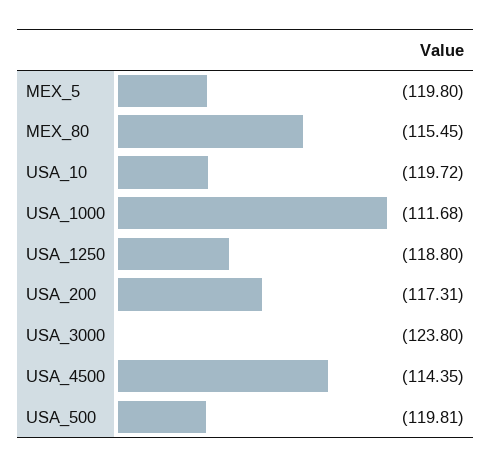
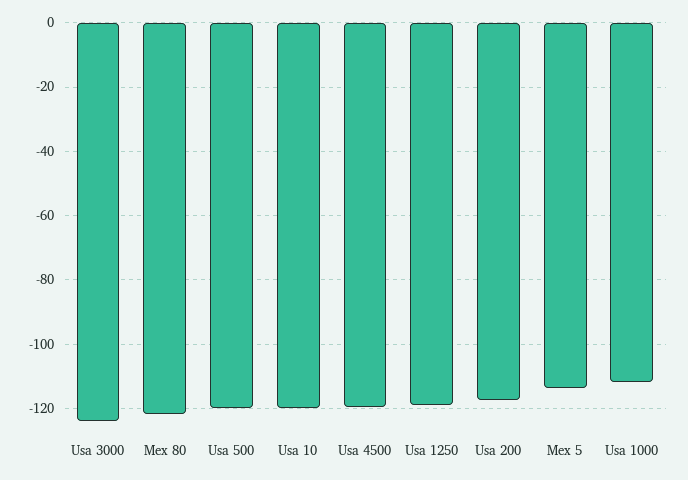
  {
-   "MEX_5": -119.8,
+   "MEX_5": -114,
-   "MEX_80": -115.45,
+   "MEX_80": -122,
    "USA_10": -119.72,
    "USA_1000": -111.68,
    "USA_1250": -118.8,
    "USA_200": -117.31,
    "USA_3000": -123.8,
-   "USA_4500": -114.35,
+   "USA_4500": -120,
    "USA_500": -119.81
  }

